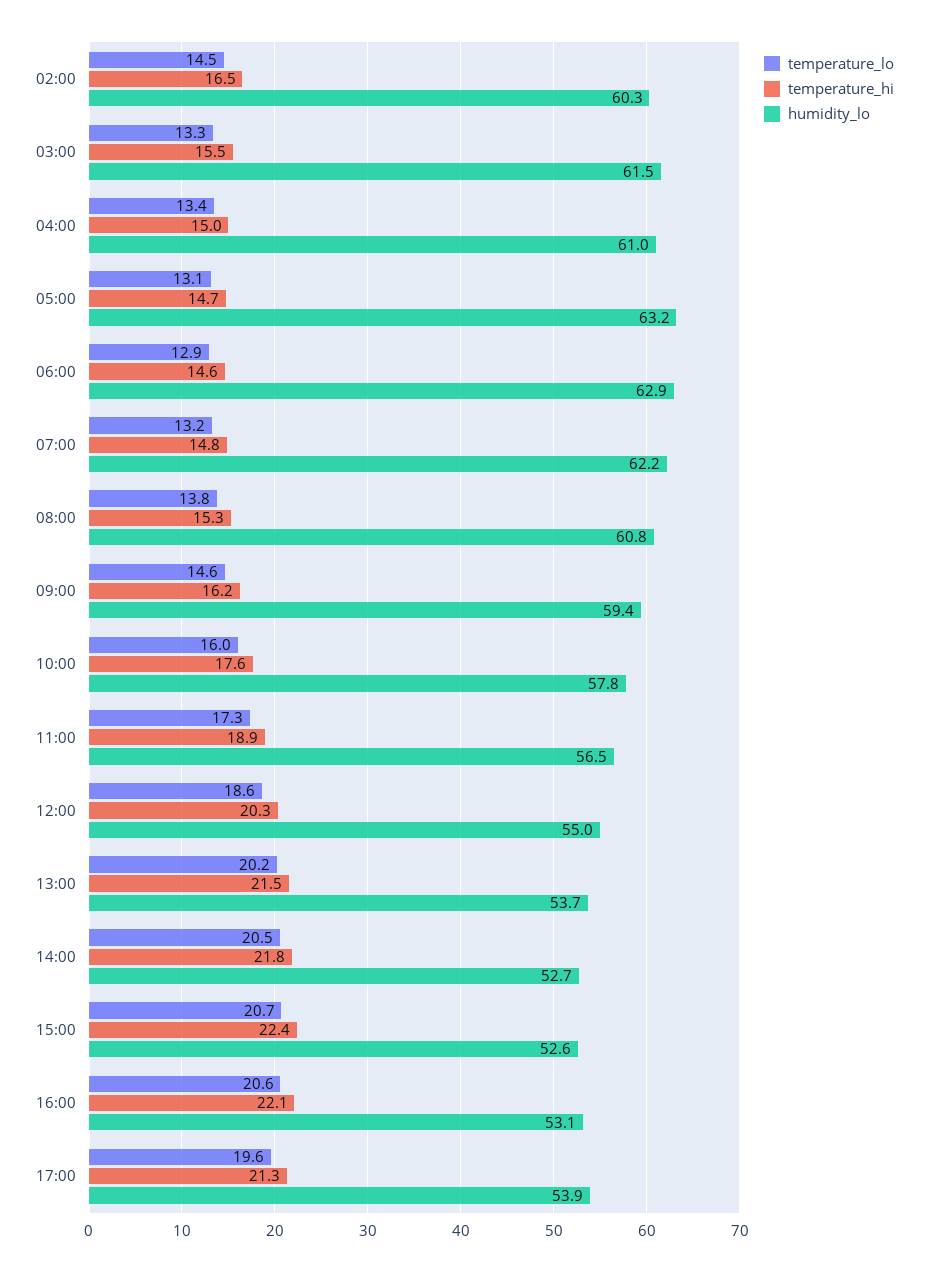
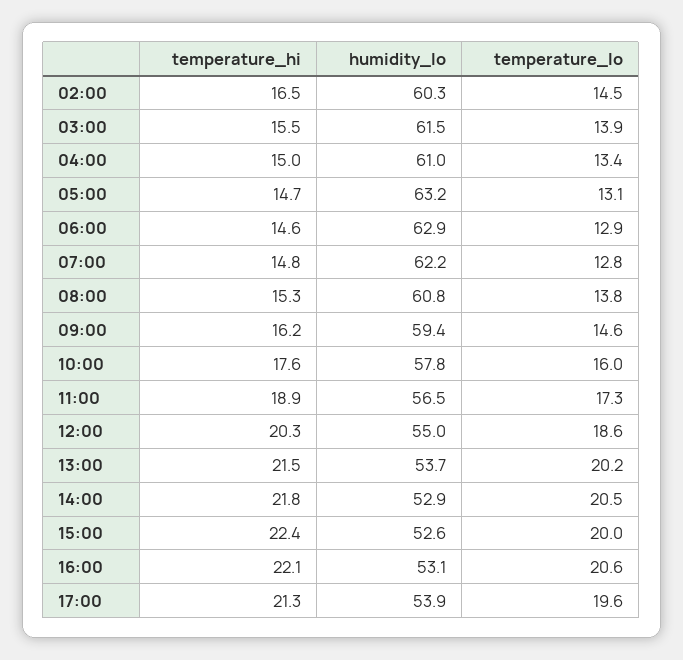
  {
    "temperature_lo": {
      "02:00": 14.5,
-     "03:00": 13.3,
+     "03:00": 13.9,
      "04:00": 13.4,
      "05:00": 13.1,
      "06:00": 12.9,
-     "07:00": 13.2,
+     "07:00": 12.8,
      "08:00": 13.8,
      "09:00": 14.6,
      "10:00": 16,
      "11:00": 17.3,
      "12:00": 18.6,
      "13:00": 20.2,
      "14:00": 20.5,
-     "15:00": 20.7,
+     "15:00": 20,
      "16:00": 20.6,
      "17:00": 19.6
    },
    "temperature_hi": {
      "02:00": 16.5,
      "03:00": 15.5,
      "04:00": 15,
      "05:00": 14.7,
      "06:00": 14.6,
      "07:00": 14.8,
      "08:00": 15.3,
      "09:00": 16.2,
      "10:00": 17.6,
      "11:00": 18.9,
      "12:00": 20.3,
      "13:00": 21.5,
      "14:00": 21.8,
      "15:00": 22.4,
      "16:00": 22.1,
      "17:00": 21.3
    },
    "humidity_lo": {
      "02:00": 60.3,
      "03:00": 61.5,
      "04:00": 61,
      "05:00": 63.2,
      "06:00": 62.9,
      "07:00": 62.2,
      "08:00": 60.8,
      "09:00": 59.4,
      "10:00": 57.8,
      "11:00": 56.5,
      "12:00": 55,
      "13:00": 53.7,
-     "14:00": 52.7,
+     "14:00": 52.9,
      "15:00": 52.6,
      "16:00": 53.1,
      "17:00": 53.9
    }
  }

